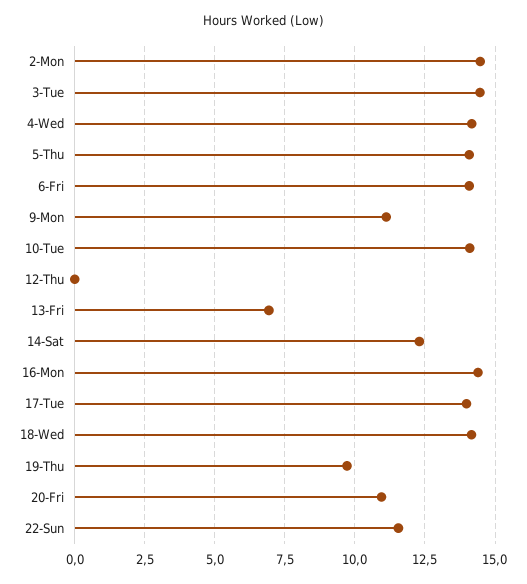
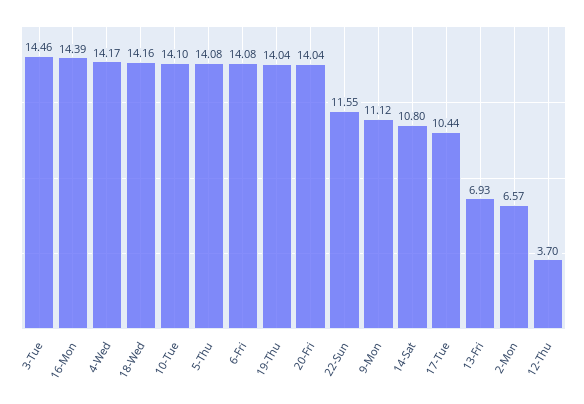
  {
-   "2-Mon": 14.5,
+   "2-Mon": 6.57,
    "3-Tue": 14.46,
    "4-Wed": 14.17,
    "5-Thu": 14.08,
    "6-Fri": 14.08,
    "9-Mon": 11.12,
    "10-Tue": 14.1,
-   "12-Thu": 0,
+   "12-Thu": 3.7,
    "13-Fri": 6.93,
-   "14-Sat": 12.25,
+   "14-Sat": 10.8,
    "16-Mon": 14.39,
-   "17-Tue": 14,
+   "17-Tue": 10.44,
    "18-Wed": 14.16,
-   "19-Thu": 9.75,
+   "19-Thu": 14.04,
-   "20-Fri": 11,
+   "20-Fri": 14.04,
    "22-Sun": 11.55
  }

